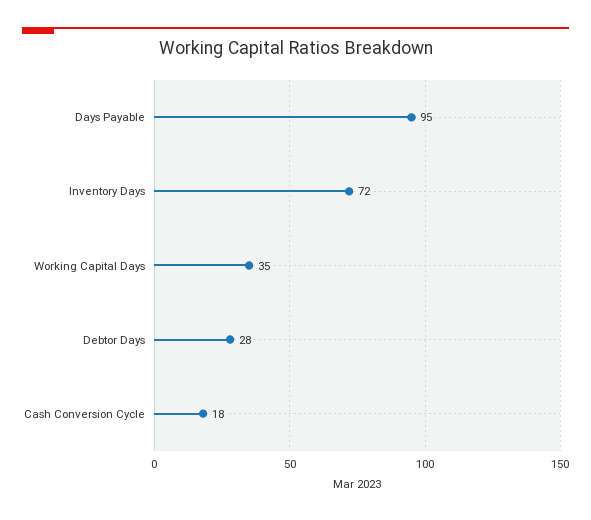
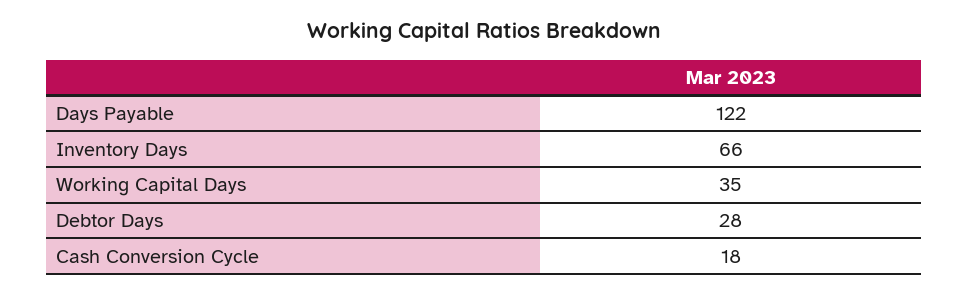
  {
-   "Days Payable": 95,
+   "Days Payable": 122,
-   "Inventory Days": 72,
+   "Inventory Days": 66,
    "Working Capital Days": 35,
    "Debtor Days": 28,
    "Cash Conversion Cycle": 18
  }

